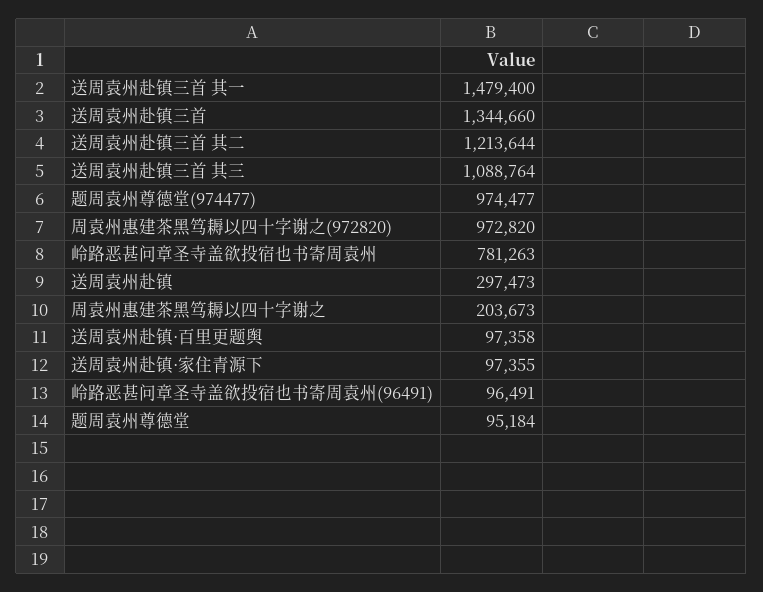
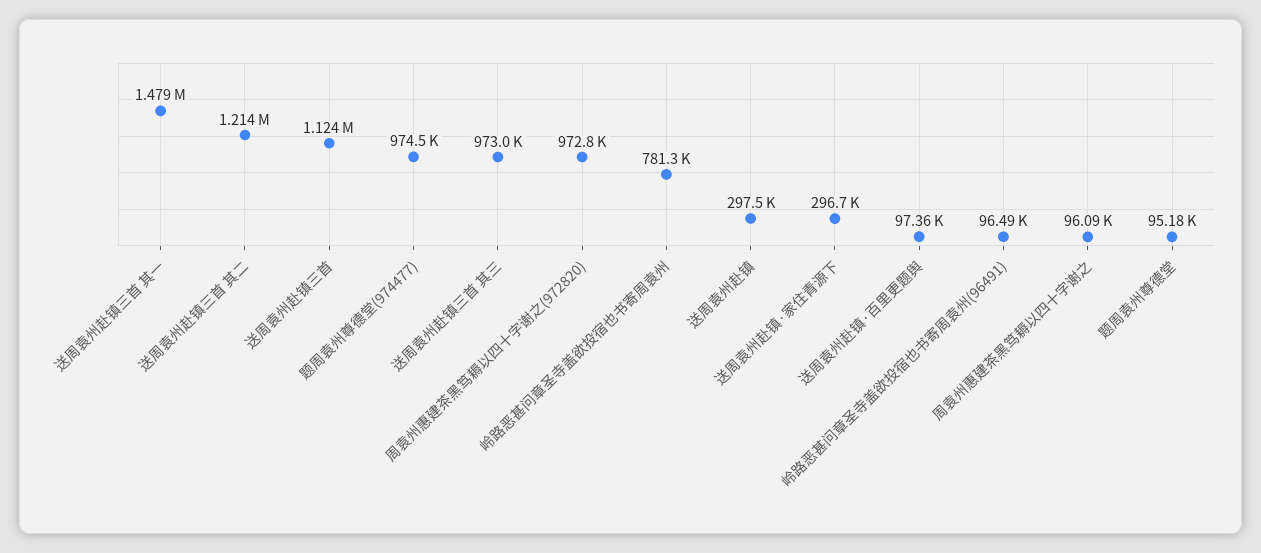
  {
    "送周袁州赴镇三首 其一": 1479400,
-   "送周袁州赴镇三首": 1344660,
+   "送周袁州赴镇三首": 1124000,
    "送周袁州赴镇三首 其二": 1213644,
-   "送周袁州赴镇三首 其三": 1088764,
+   "送周袁州赴镇三首 其三": 973000,
    "题周袁州尊德堂(974477)": 974477,
    "周袁州惠建茶黑笃耨以四十字谢之(972820)": 972820,
    "岭路恶甚问章圣寺盖欲投宿也书寄周袁州": 781263,
    "送周袁州赴镇": 297473,
-   "周袁州惠建茶黑笃耨以四十字谢之": 203673,
+   "周袁州惠建茶黑笃耨以四十字谢之": 96090,
    "送周袁州赴镇·百里更题舆": 97358,
-   "送周袁州赴镇·家住青源下": 97355,
+   "送周袁州赴镇·家住青源下": 296700,
    "岭路恶甚问章圣寺盖欲投宿也书寄周袁州(96491)": 96491,
    "题周袁州尊德堂": 95184
  }

